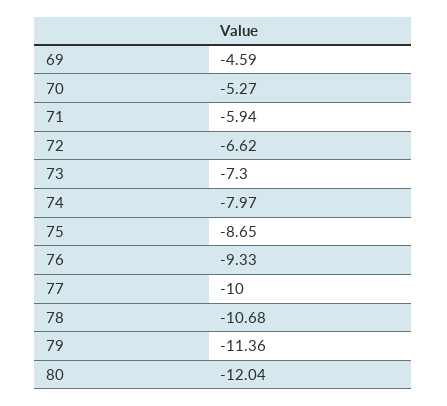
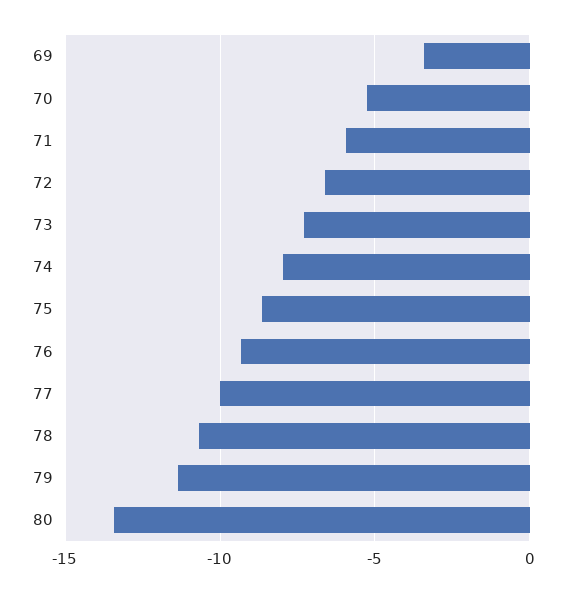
  {
-   "69": -4.59,
+   "69": -3.5,
    "70": -5.27,
    "71": -5.94,
    "72": -6.62,
    "73": -7.3,
    "74": -7.97,
    "75": -8.65,
    "76": -9.33,
    "77": -10,
    "78": -10.68,
    "79": -11.36,
-   "80": -12.04
+   "80": -13.5
  }

